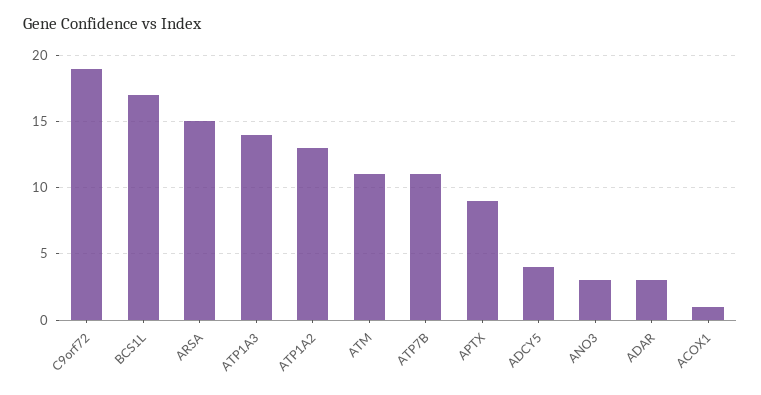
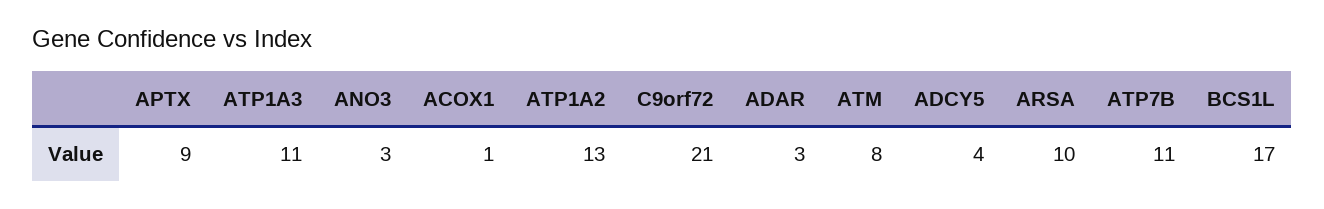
  {
-   "C9orf72": 19,
+   "C9orf72": 21,
    "BCS1L": 17,
-   "ARSA": 15,
+   "ARSA": 10,
-   "ATP1A3": 14,
+   "ATP1A3": 11,
    "ATP1A2": 13,
-   "ATM": 11,
+   "ATM": 8,
    "ATP7B": 11,
    "APTX": 9,
    "ADCY5": 4,
    "ANO3": 3,
    "ADAR": 3,
    "ACOX1": 1
  }

